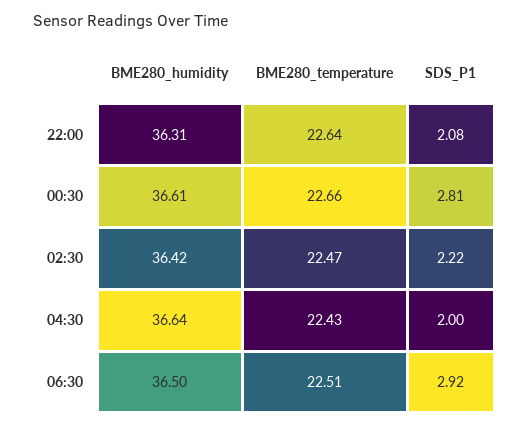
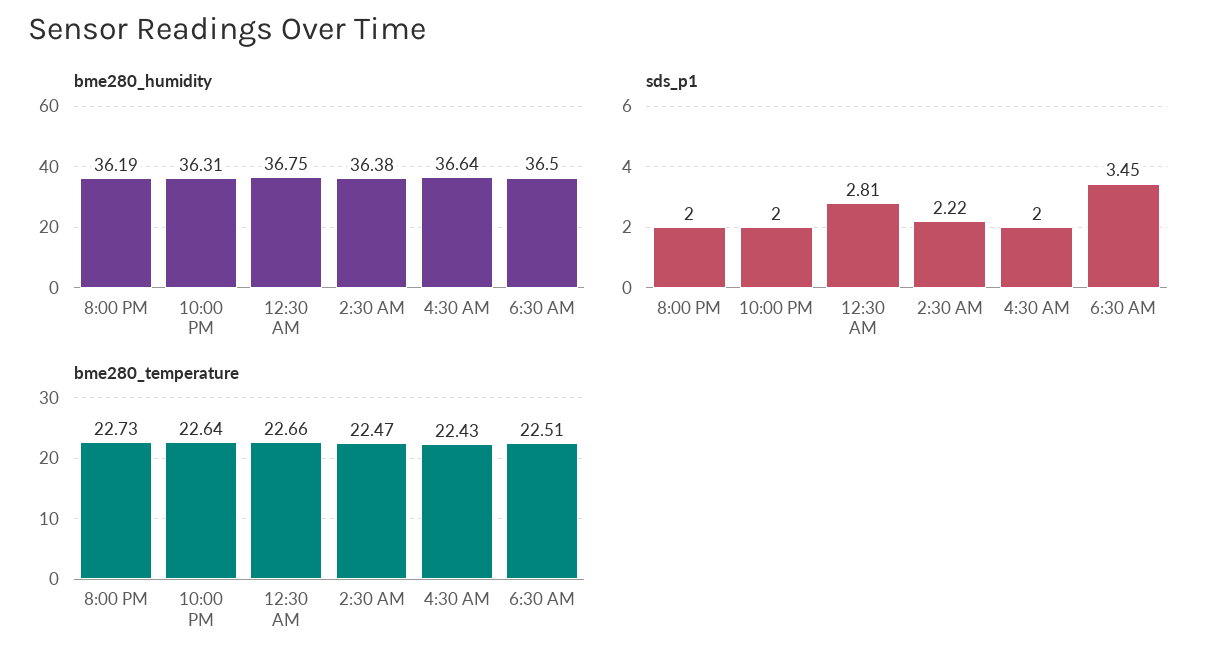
  {
    "BME280_humidity": {
      "22:00": 36.31,
-     "00:30": 36.61,
+     "00:30": 36.75,
-     "02:30": 36.42,
+     "02:30": 36.38,
      "04:30": 36.64,
-     "06:30": 36.5
+     "06:30": 36.5,
+     "8:00 PM": 36.19
    },
    "BME280_temperature": {
      "22:00": 22.64,
      "00:30": 22.66,
      "02:30": 22.47,
      "04:30": 22.43,
-     "06:30": 22.51
+     "06:30": 22.51,
+     "8:00 PM": 22.73
    },
    "SDS_P1": {
-     "22:00": 2.08,
+     "22:00": 2,
      "00:30": 2.81,
      "02:30": 2.22,
      "04:30": 2,
-     "06:30": 2.92
+     "06:30": 3.45,
+     "8:00 PM": 2
    }
  }

